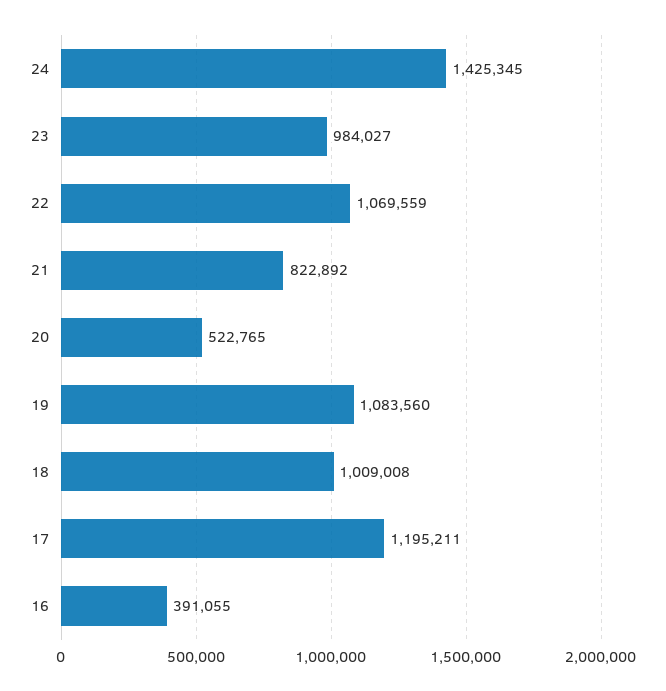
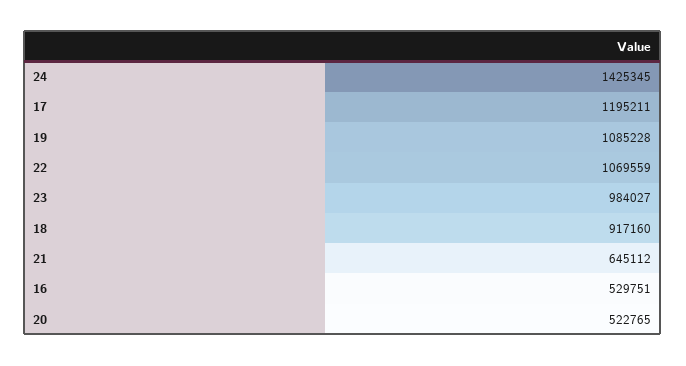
  {
    "24": 1425345,
    "23": 984027,
    "22": 1069559,
-   "21": 822892,
+   "21": 645112,
    "20": 522765,
-   "19": 1083560,
+   "19": 1085228,
-   "18": 1009008,
+   "18": 917160,
    "17": 1195211,
-   "16": 391055
+   "16": 529751
  }

